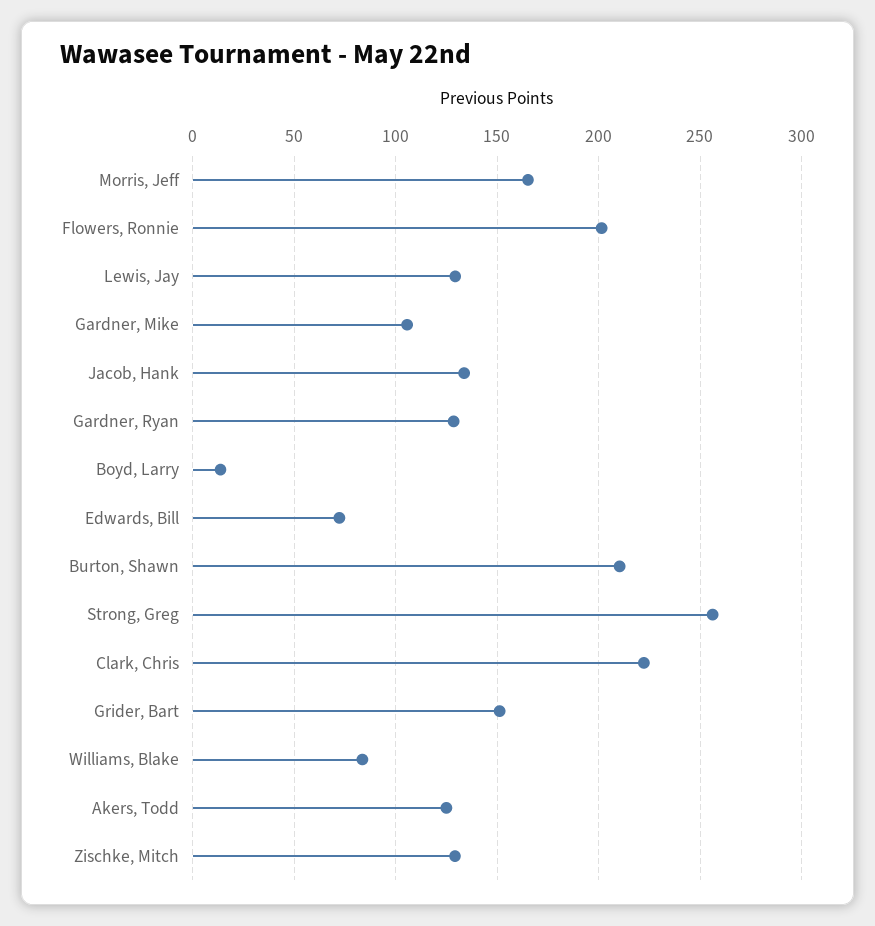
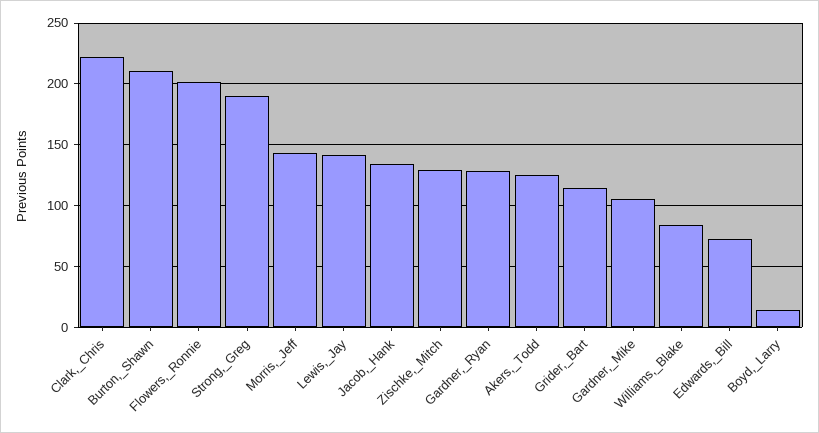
  {
-   "Morris, Jeff": 165,
+   "Morris, Jeff": 145,
    "Flowers, Ronnie": 200,
-   "Lewis, Jay": 130,
+   "Lewis, Jay": 140,
    "Gardner, Mike": 105,
    "Jacob, Hank": 135,
    "Gardner, Ryan": 130,
    "Boyd, Larry": 15,
    "Edwards, Bill": 70,
    "Burton, Shawn": 210,
-   "Strong, Greg": 255,
+   "Strong, Greg": 190,
    "Clark, Chris": 220,
-   "Grider, Bart": 150,
+   "Grider, Bart": 115,
    "Williams, Blake": 85,
    "Akers, Todd": 125,
    "Zischke, Mitch": 130
  }

